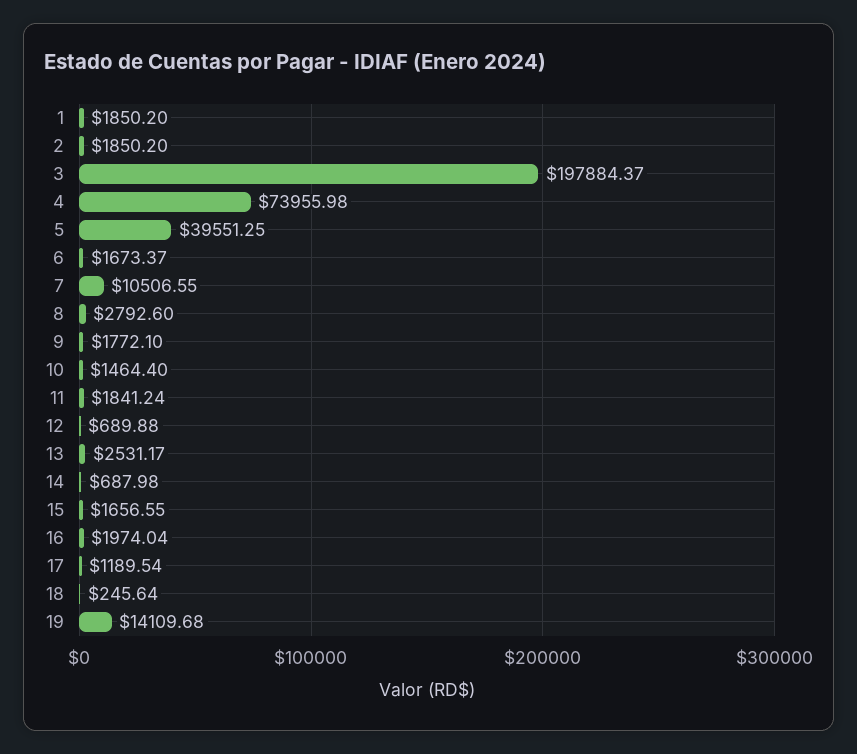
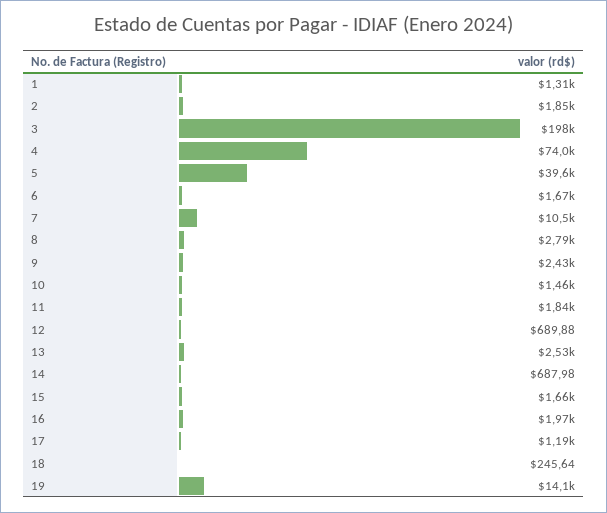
  {
-   "1": 1850.2,
+   "1": 1310,
    "2": 1850.2,
    "3": 197884.37,
    "4": 73955.98,
    "5": 39551.25,
    "6": 1673.37,
    "7": 10506.55,
    "8": 2792.6,
-   "9": 1772.1,
+   "9": 2430,
    "10": 1464.4,
    "11": 1841.24,
    "12": 689.88,
    "13": 2531.17,
    "14": 687.98,
    "15": 1656.55,
    "16": 1974.04,
    "17": 1189.54,
    "18": 245.64,
    "19": 14109.68
  }

